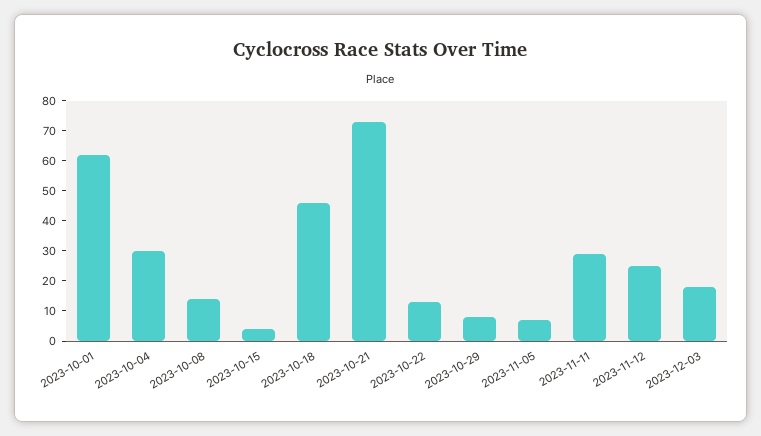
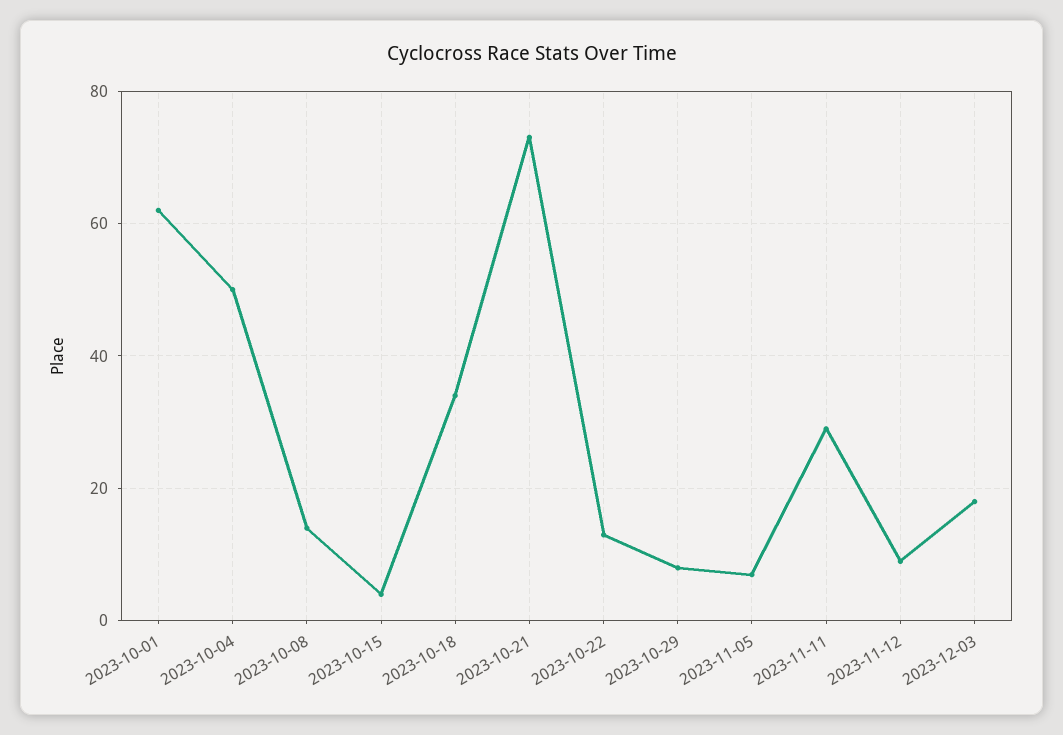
  {
    "2023-10-01": 60,
-   "2023-10-04": 30,
+   "2023-10-04": 50,
    "2023-10-08": 15,
    "2023-10-15": 5,
-   "2023-10-18": 45,
+   "2023-10-18": 35,
    "2023-10-21": 75,
    "2023-10-22": 15,
    "2023-10-29": 10,
    "2023-11-05": 5,
    "2023-11-11": 30,
-   "2023-11-12": 25,
+   "2023-11-12": 10,
    "2023-12-03": 20
  }

